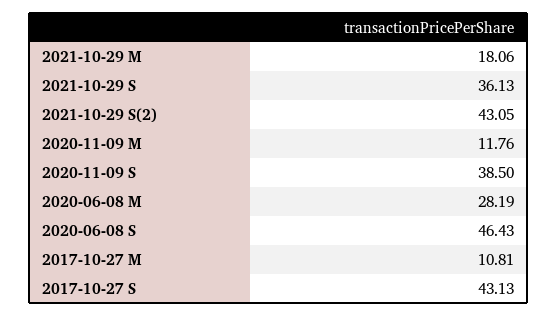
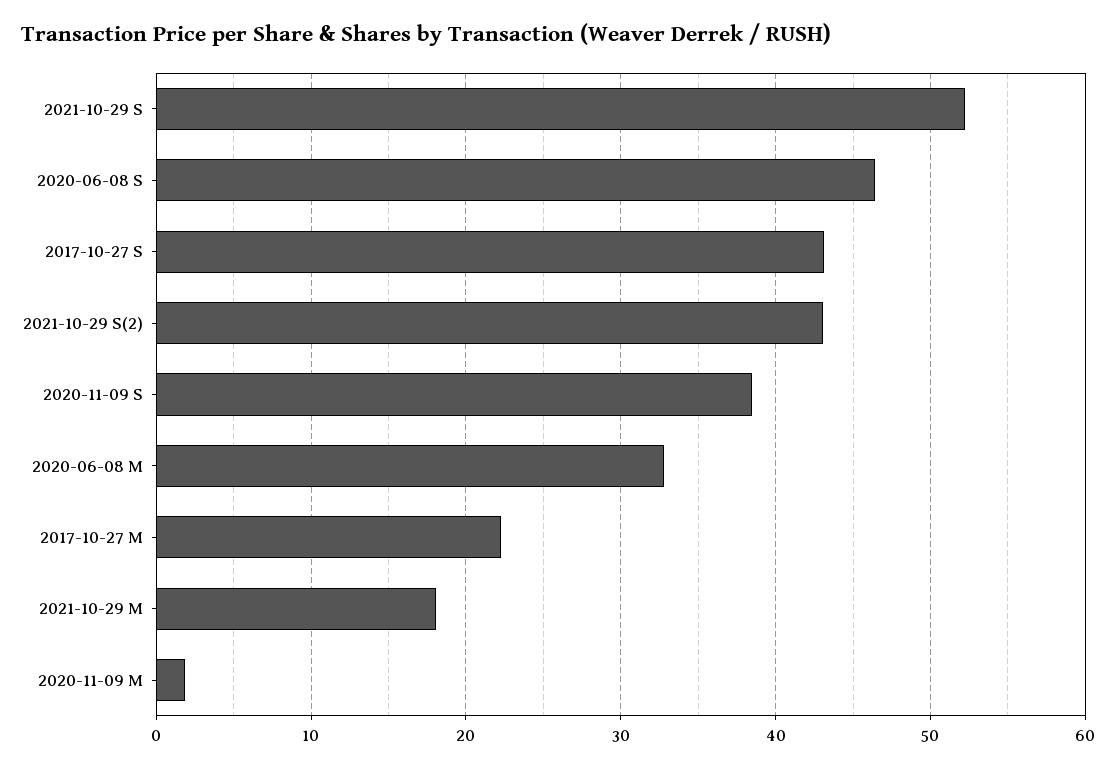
  {
    "2021-10-29 M": 18.06,
-   "2021-10-29 S": 36.13,
+   "2021-10-29 S": 52,
    "2021-10-29 S(2)": 43.05,
-   "2020-11-09 M": 11.76,
+   "2020-11-09 M": 2,
    "2020-11-09 S": 38.5,
-   "2020-06-08 M": 28.19,
+   "2020-06-08 M": 33,
    "2020-06-08 S": 46.43,
-   "2017-10-27 M": 10.81,
+   "2017-10-27 M": 22,
    "2017-10-27 S": 43.13
  }

